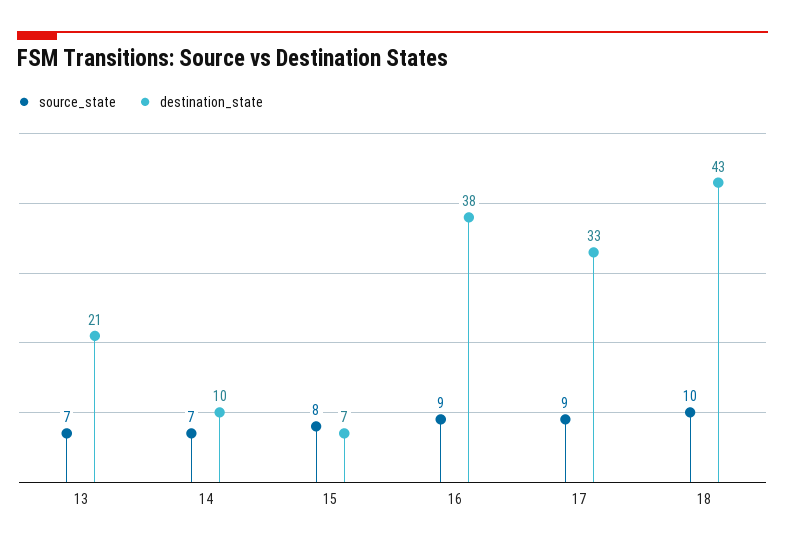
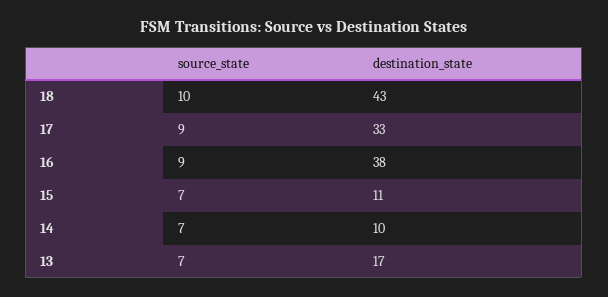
  {
    "source_state": {
      "13": 7,
      "14": 7,
-     "15": 8,
+     "15": 7,
      "16": 9,
      "17": 9,
      "18": 10
    },
    "destination_state": {
-     "13": 21,
+     "13": 17,
      "14": 10,
-     "15": 7,
+     "15": 11,
      "16": 38,
      "17": 33,
      "18": 43
    }
  }

